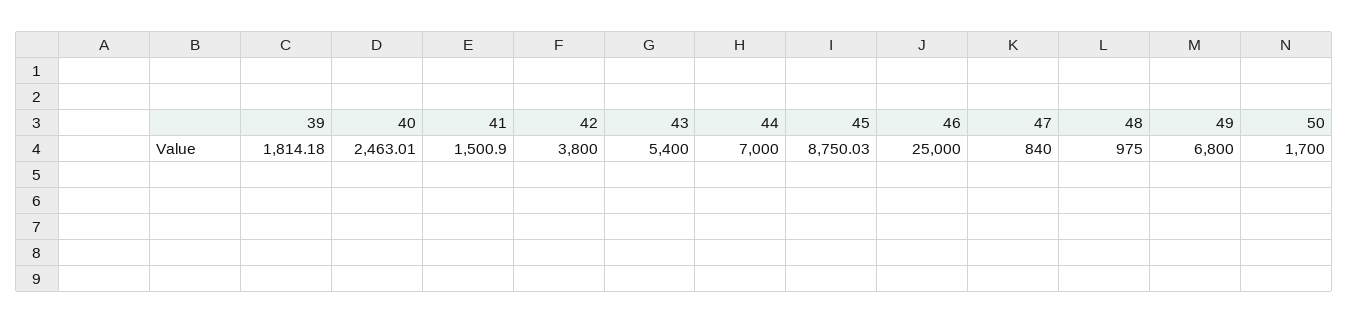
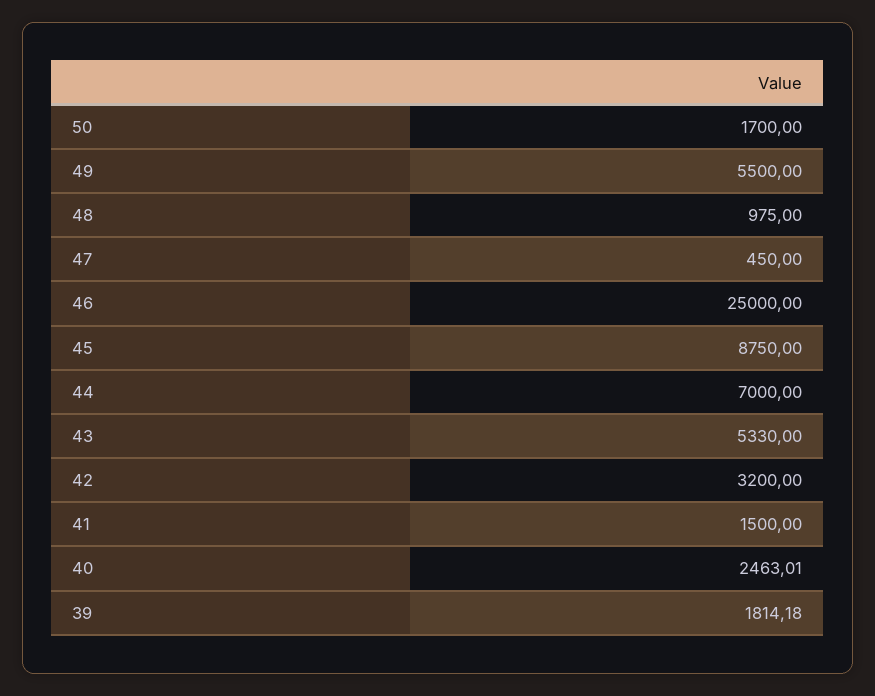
  {
    "39": 1814.18,
    "40": 2463.01,
-   "41": 1500.9,
+   "41": 1500,
-   "42": 3800,
+   "42": 3200,
-   "43": 5400,
+   "43": 5330,
    "44": 7000,
-   "45": 8750.03,
+   "45": 8750,
    "46": 25000,
-   "47": 840,
+   "47": 450,
    "48": 975,
-   "49": 6800,
+   "49": 5500,
    "50": 1700
  }

